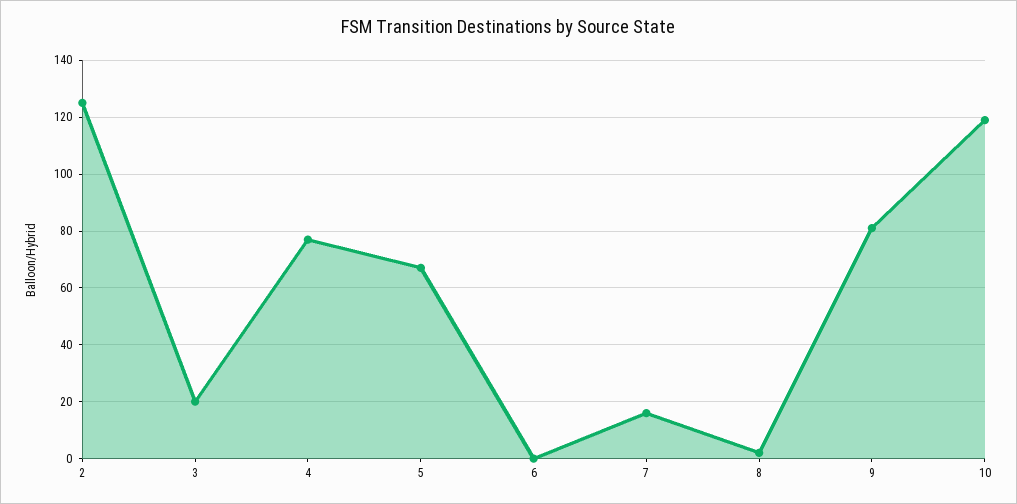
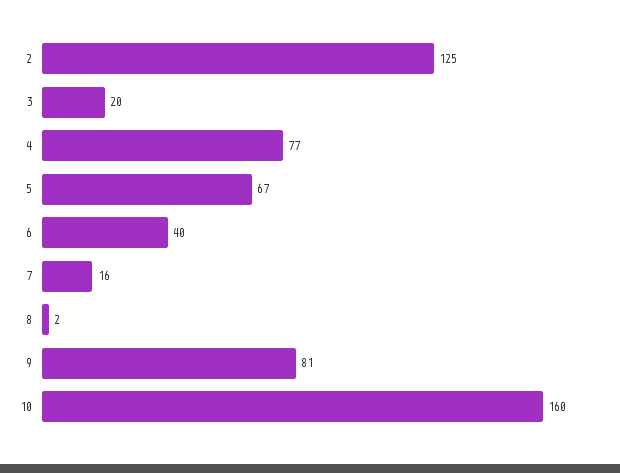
  {
    "2": 125,
    "3": 20,
    "4": 77,
    "5": 67,
-   "6": 0,
+   "6": 40,
    "7": 16,
    "8": 2,
    "9": 81,
-   "10": 120
+   "10": 160
  }

